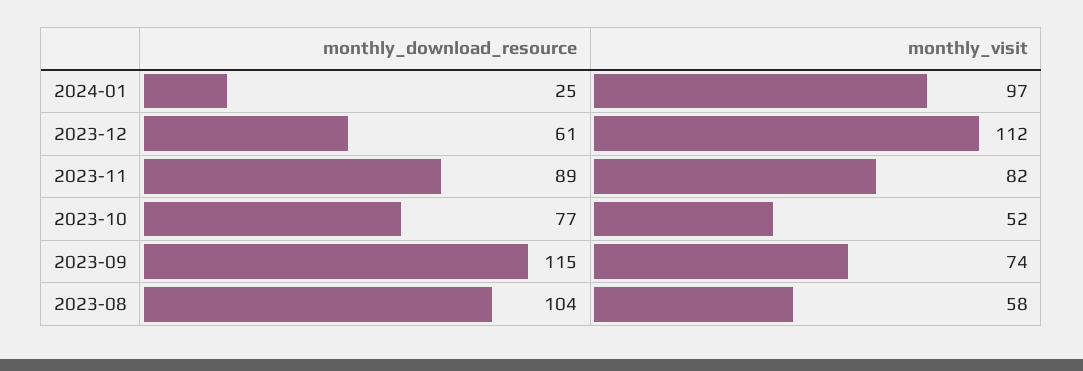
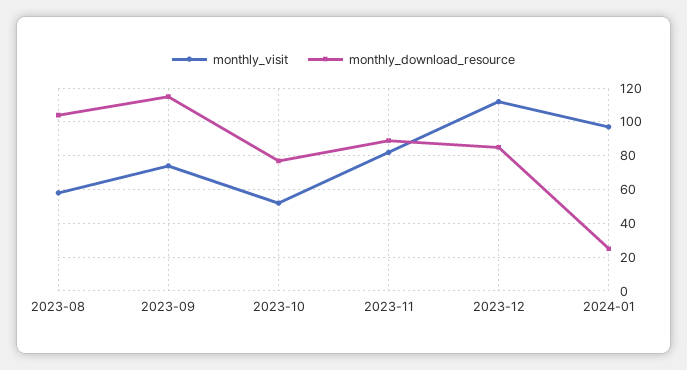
  {
    "monthly_download_resource": {
      "2024-01": 25,
-     "2023-12": 61,
+     "2023-12": 85,
      "2023-11": 89,
      "2023-10": 77,
      "2023-09": 115,
      "2023-08": 104
    },
    "monthly_visit": {
      "2024-01": 97,
      "2023-12": 112,
      "2023-11": 82,
      "2023-10": 52,
      "2023-09": 74,
      "2023-08": 58
    }
  }

